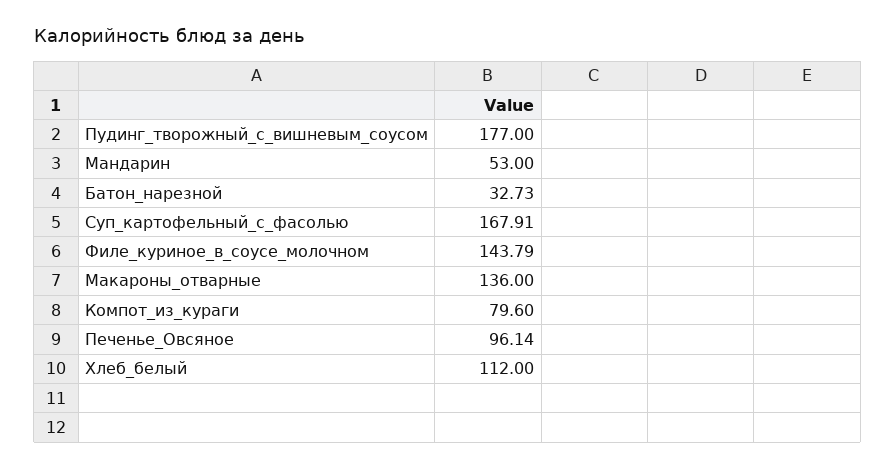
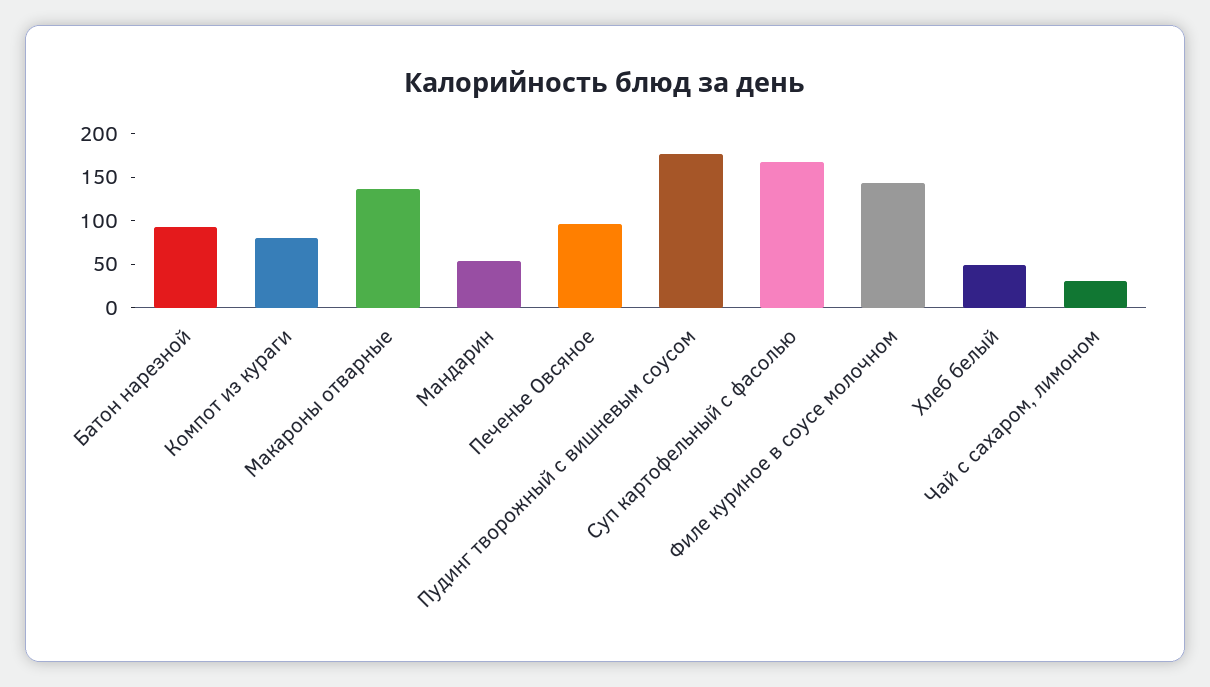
  {
    "Пудинг_творожный_с_вишневым_соусом": 177,
    "Мандарин": 53,
-   "Батон_нарезной": 32.73,
+   "Батон_нарезной": 90,
    "Суп_картофельный_с_фасолью": 167.91,
    "Филе_куриное_в_соусе_молочном": 143.79,
    "Макароны_отварные": 136,
    "Компот_из_кураги": 79.6,
    "Печенье_Овсяное": 96.14,
-   "Хлеб_белый": 112
+   "Хлеб_белый": 50,
+   "Чай с сахаром, лимоном": 30
  }

